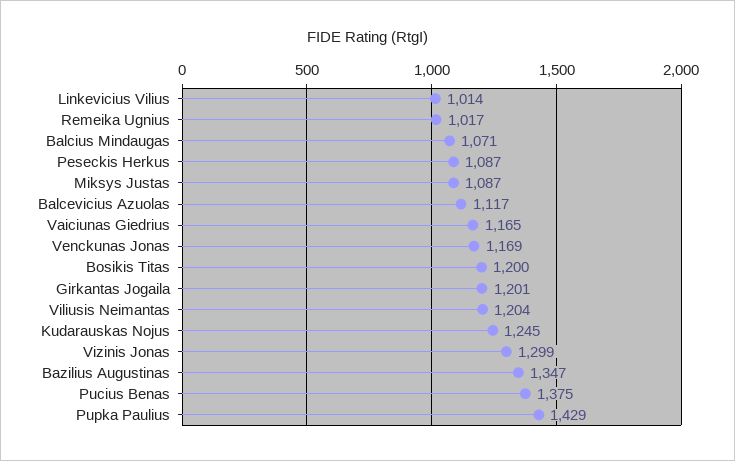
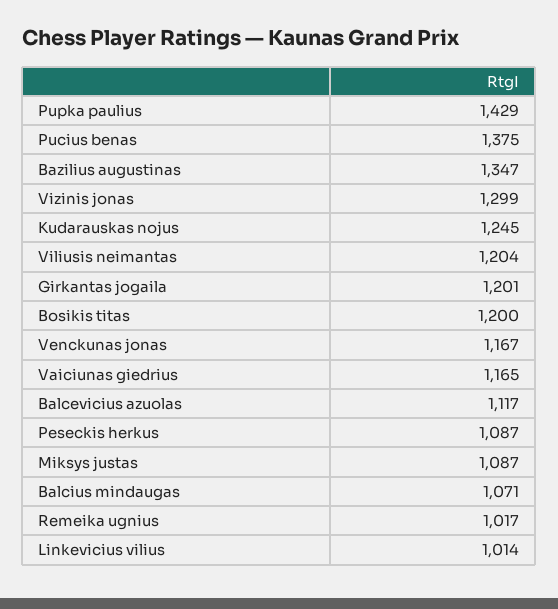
  {
    "Linkevicius Vilius": 1014,
    "Remeika Ugnius": 1017,
    "Balcius Mindaugas": 1071,
    "Peseckis Herkus": 1087,
    "Miksys Justas": 1087,
    "Balcevicius Azuolas": 1117,
    "Vaiciunas Giedrius": 1165,
-   "Venckunas Jonas": 1169,
+   "Venckunas Jonas": 1167,
    "Bosikis Titas": 1200,
    "Girkantas Jogaila": 1201,
    "Viliusis Neimantas": 1204,
    "Kudarauskas Nojus": 1245,
    "Vizinis Jonas": 1299,
    "Bazilius Augustinas": 1347,
    "Pucius Benas": 1375,
    "Pupka Paulius": 1429
  }

